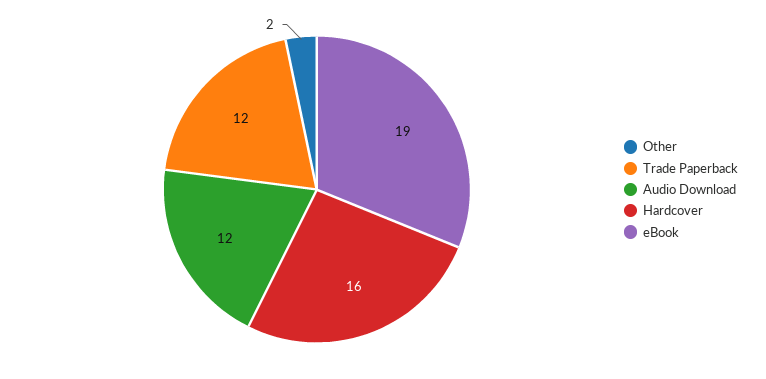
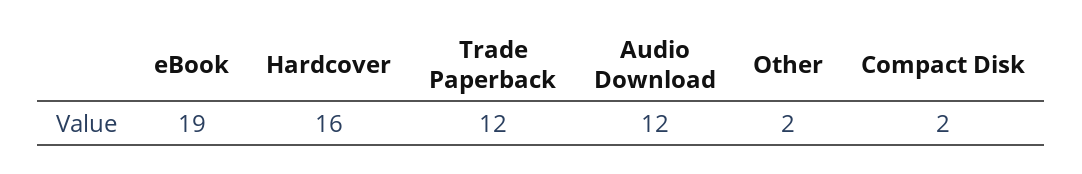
  {
    "Other": 2,
    "Trade Paperback": 12,
    "Audio Download": 12,
    "Hardcover": 16,
-   "eBook": 19
+   "eBook": 19,
+   "Compact Disk": 2
  }

